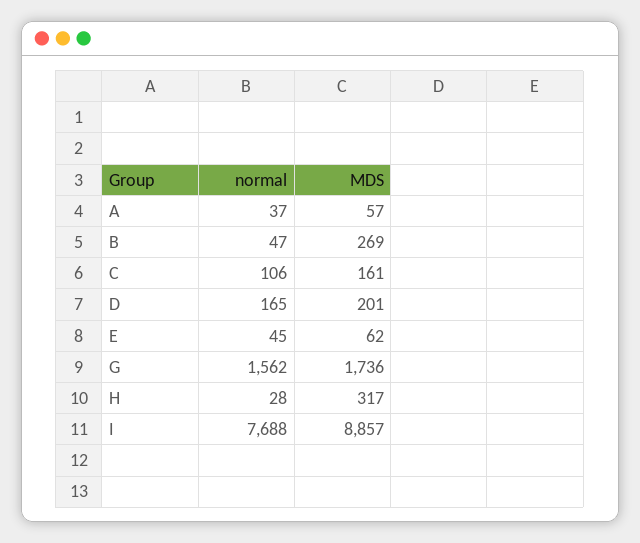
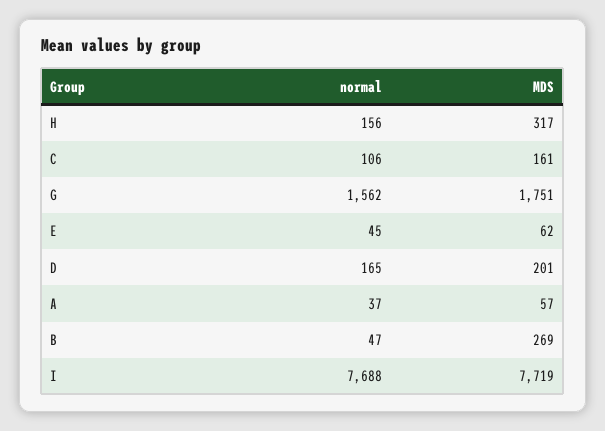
  {
    "normal": {
      "A": 37,
      "B": 47,
      "C": 106,
      "D": 165,
      "E": 45,
      "G": 1562,
-     "H": 28,
+     "H": 156,
      "I": 7688
    },
    "MDS": {
      "A": 57,
      "B": 269,
      "C": 161,
      "D": 201,
      "E": 62,
-     "G": 1736,
+     "G": 1751,
      "H": 317,
-     "I": 8857
+     "I": 7719
    }
  }

